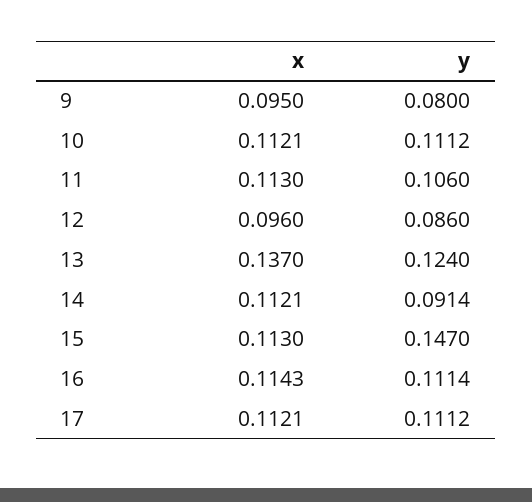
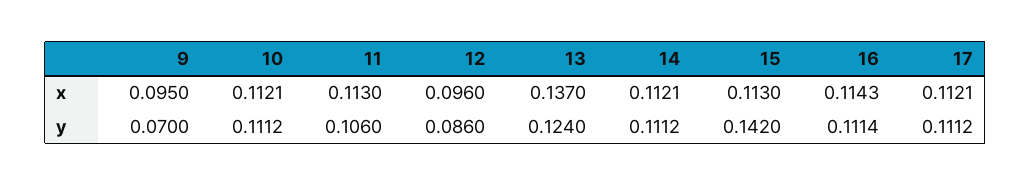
  {
    "x": {
      "9": 0.095,
      "10": 0.1121,
      "11": 0.113,
      "12": 0.096,
      "13": 0.137,
      "14": 0.1121,
      "15": 0.113,
      "16": 0.1143,
      "17": 0.1121
    },
    "y": {
-     "9": 0.08,
+     "9": 0.07,
      "10": 0.1112,
      "11": 0.106,
      "12": 0.086,
      "13": 0.124,
-     "14": 0.0914,
+     "14": 0.1112,
-     "15": 0.147,
+     "15": 0.142,
      "16": 0.1114,
      "17": 0.1112
    }
  }

